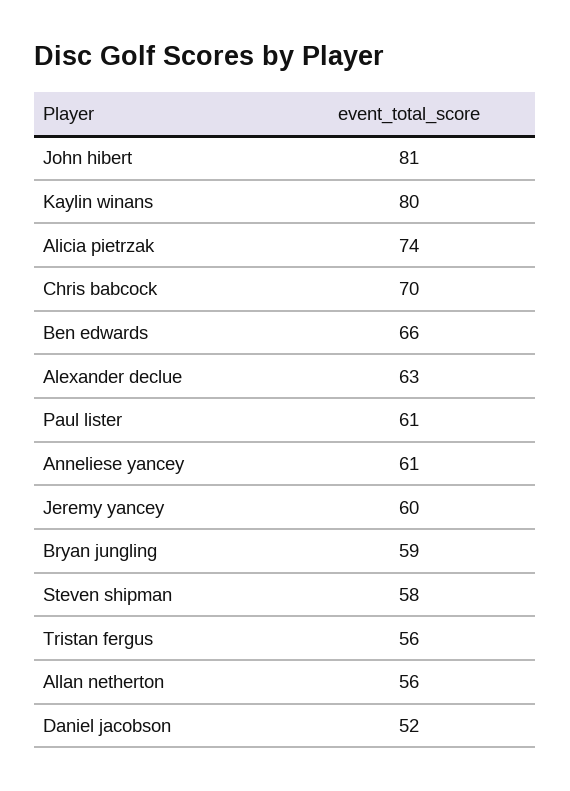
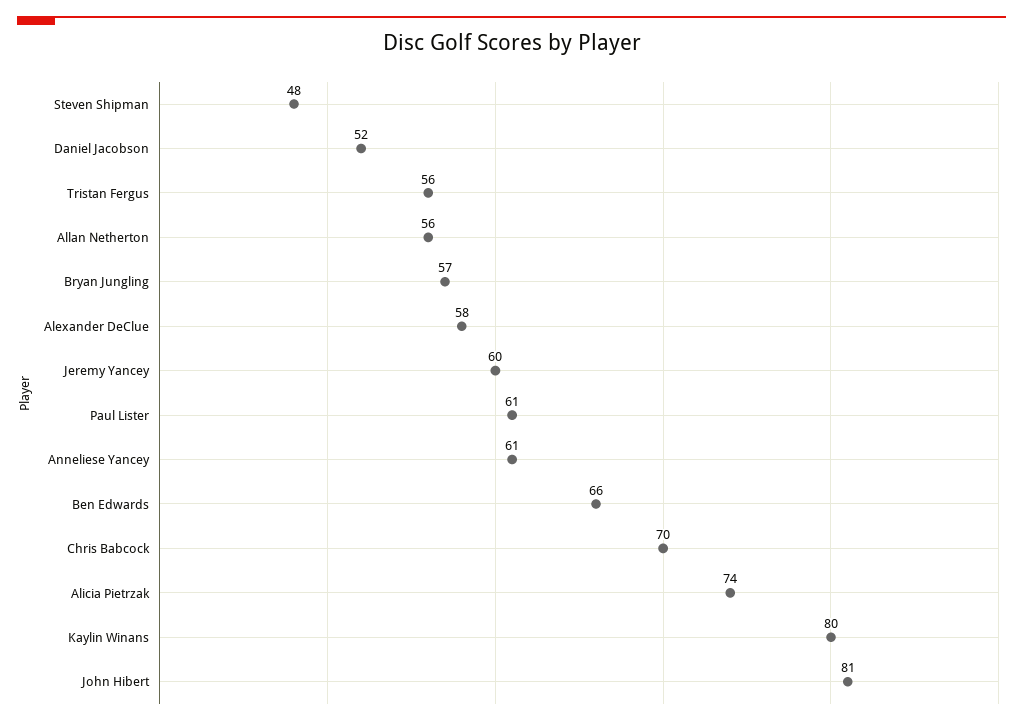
  {
    "John hibert": 81,
    "Kaylin winans": 80,
    "Alicia pietrzak": 74,
    "Chris babcock": 70,
    "Ben edwards": 66,
-   "Alexander declue": 63,
+   "Alexander declue": 58,
    "Paul lister": 61,
    "Anneliese yancey": 61,
    "Jeremy yancey": 60,
-   "Bryan jungling": 59,
+   "Bryan jungling": 57,
-   "Steven shipman": 58,
+   "Steven shipman": 48,
    "Tristan fergus": 56,
    "Allan netherton": 56,
    "Daniel jacobson": 52
  }

